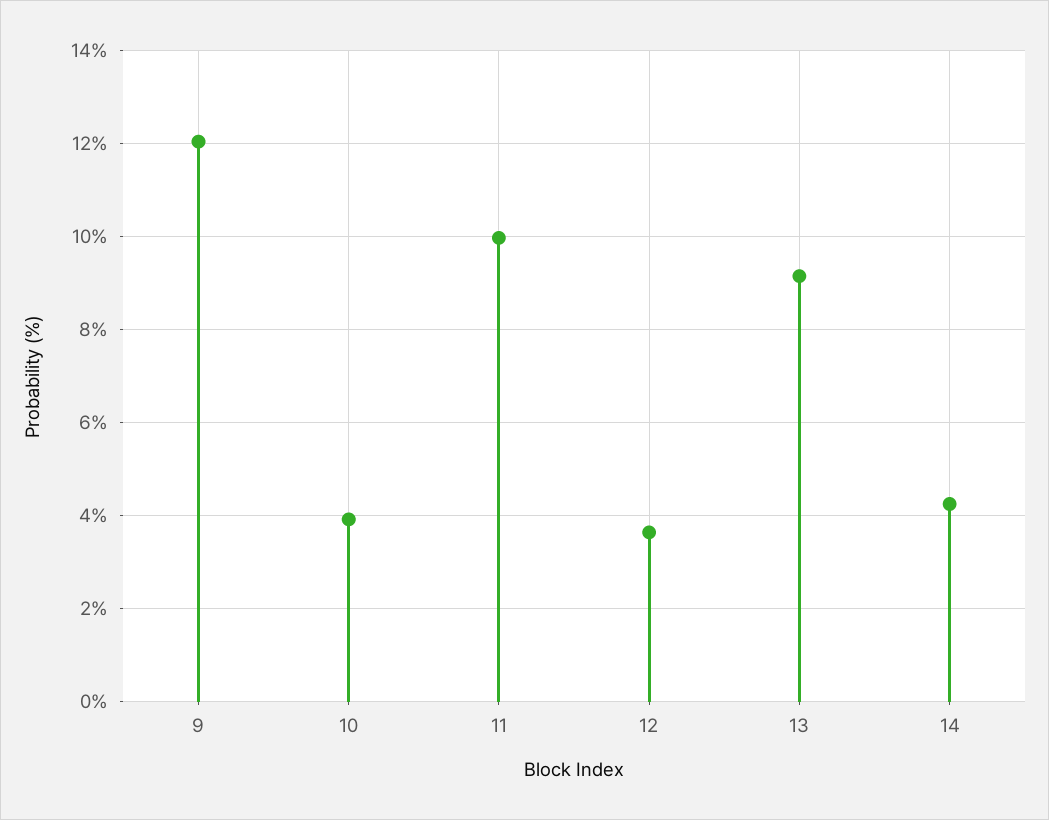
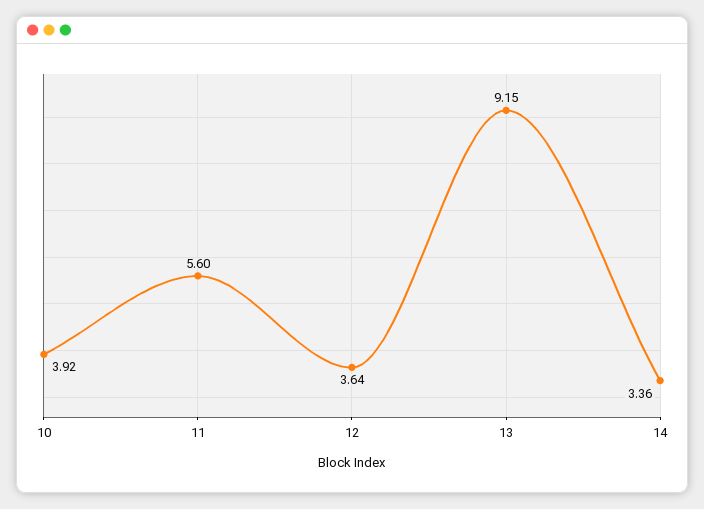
  {
-   "9": 12,
    "10": 3.92,
-   "11": 10,
+   "11": 5.6,
    "12": 3.64,
    "13": 9.15,
-   "14": 4.2
+   "14": 3.36
  }

